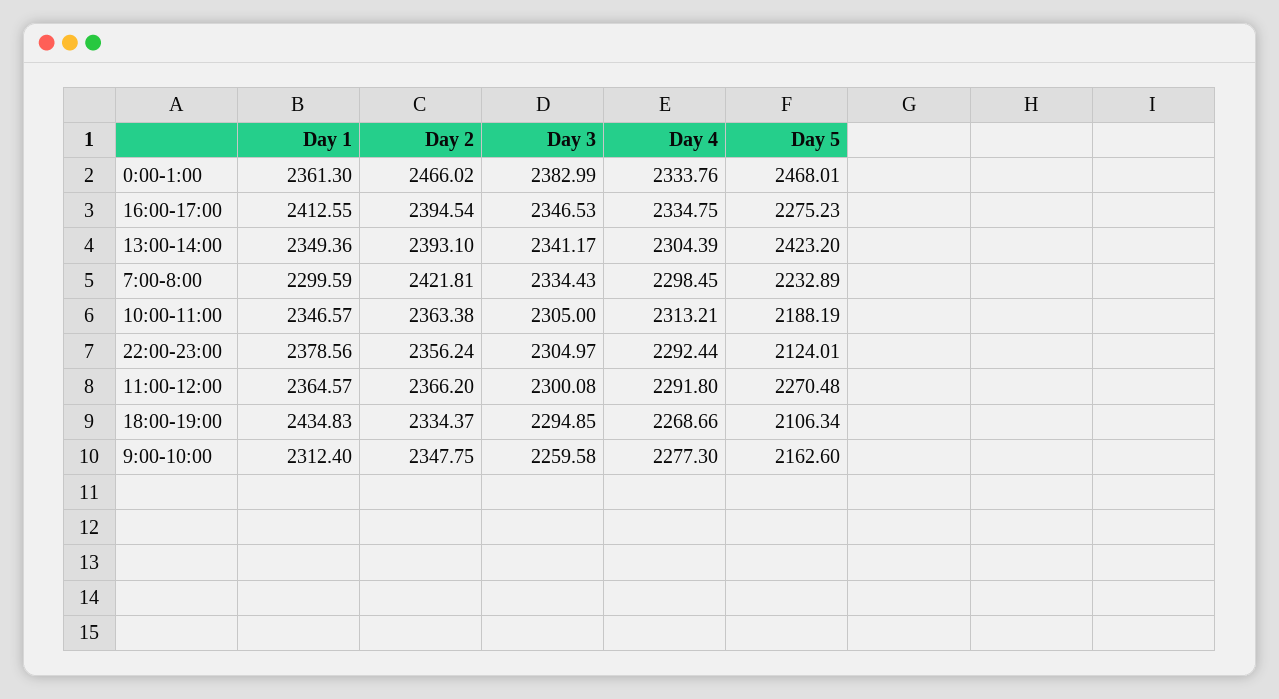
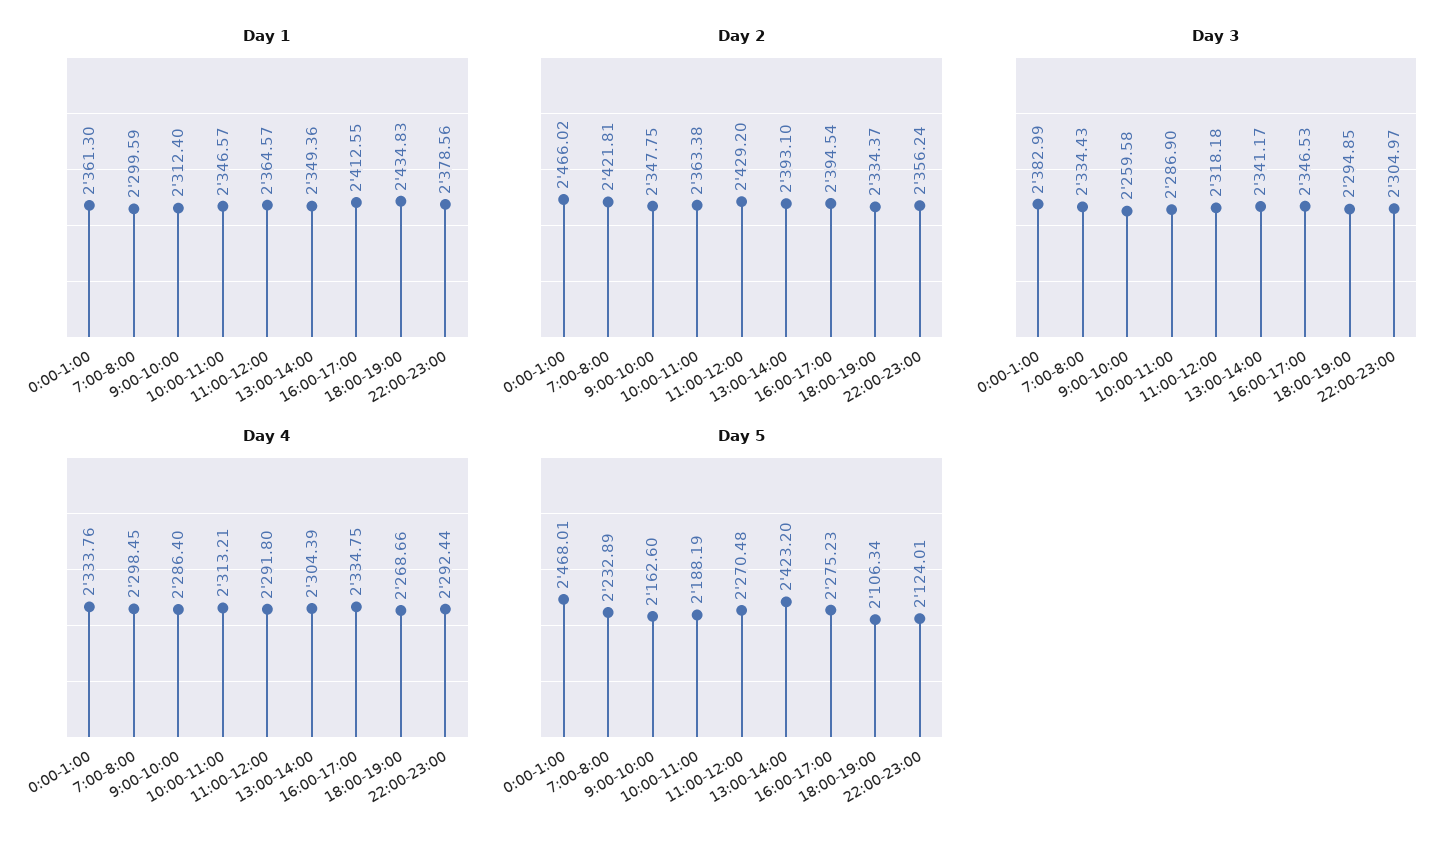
  {
    "Day 1": {
      "0:00-1:00": 2361.3,
      "16:00-17:00": 2412.55,
      "13:00-14:00": 2349.36,
      "7:00-8:00": 2299.59,
      "10:00-11:00": 2346.57,
      "22:00-23:00": 2378.56,
      "11:00-12:00": 2364.57,
      "18:00-19:00": 2434.83,
      "9:00-10:00": 2312.4
    },
    "Day 2": {
      "0:00-1:00": 2466.02,
      "16:00-17:00": 2394.54,
      "13:00-14:00": 2393.1,
      "7:00-8:00": 2421.81,
      "10:00-11:00": 2363.38,
      "22:00-23:00": 2356.24,
-     "11:00-12:00": 2366.2,
+     "11:00-12:00": 2429.2,
      "18:00-19:00": 2334.37,
      "9:00-10:00": 2347.75
    },
    "Day 3": {
      "0:00-1:00": 2382.99,
      "16:00-17:00": 2346.53,
      "13:00-14:00": 2341.17,
      "7:00-8:00": 2334.43,
-     "10:00-11:00": 2305,
+     "10:00-11:00": 2286.9,
      "22:00-23:00": 2304.97,
-     "11:00-12:00": 2300.08,
+     "11:00-12:00": 2318.18,
      "18:00-19:00": 2294.85,
      "9:00-10:00": 2259.58
    },
    "Day 4": {
      "0:00-1:00": 2333.76,
      "16:00-17:00": 2334.75,
      "13:00-14:00": 2304.39,
      "7:00-8:00": 2298.45,
      "10:00-11:00": 2313.21,
      "22:00-23:00": 2292.44,
      "11:00-12:00": 2291.8,
      "18:00-19:00": 2268.66,
-     "9:00-10:00": 2277.3
+     "9:00-10:00": 2286.4
    },
    "Day 5": {
      "0:00-1:00": 2468.01,
      "16:00-17:00": 2275.23,
      "13:00-14:00": 2423.2,
      "7:00-8:00": 2232.89,
      "10:00-11:00": 2188.19,
      "22:00-23:00": 2124.01,
      "11:00-12:00": 2270.48,
      "18:00-19:00": 2106.34,
      "9:00-10:00": 2162.6
    }
  }

